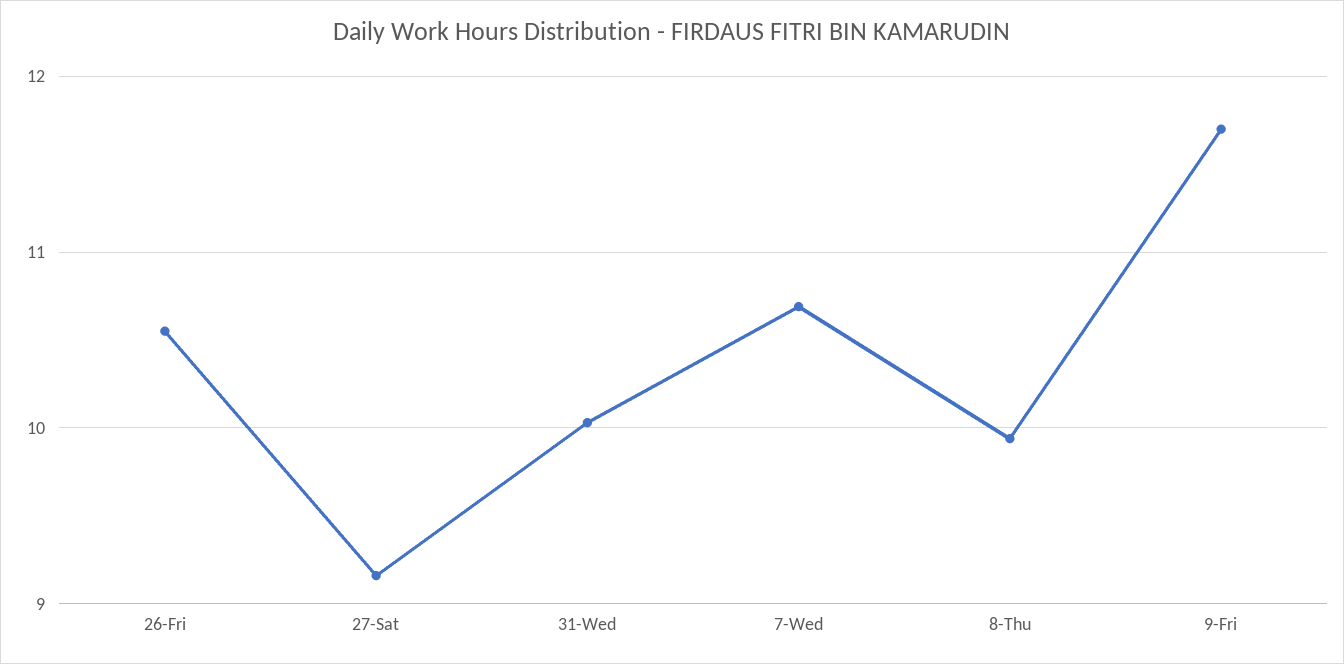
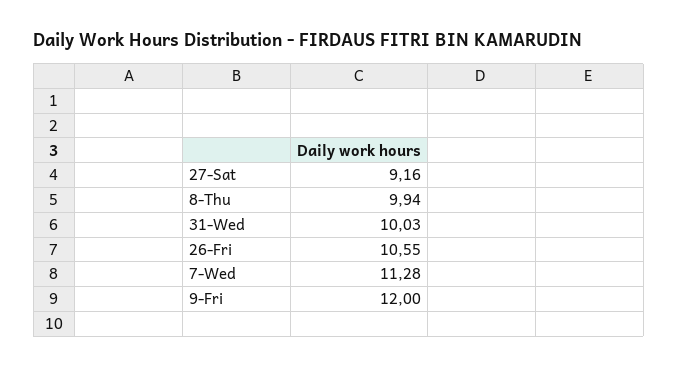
  {
    "26-Fri": 10.55,
    "27-Sat": 9.16,
    "31-Wed": 10.03,
-   "7-Wed": 10.7,
+   "7-Wed": 11.28,
    "8-Thu": 9.94,
-   "9-Fri": 11.7
+   "9-Fri": 12
  }

